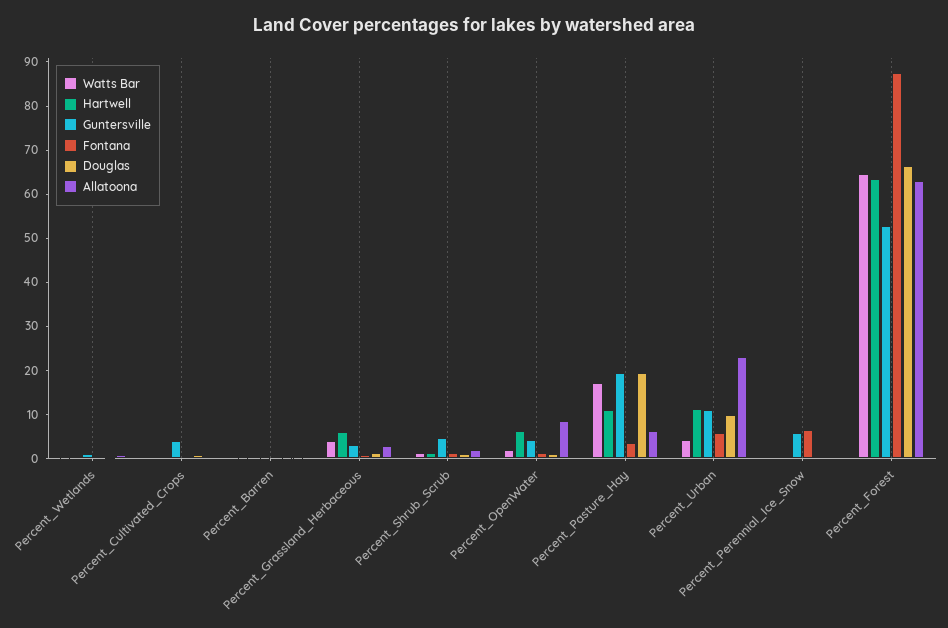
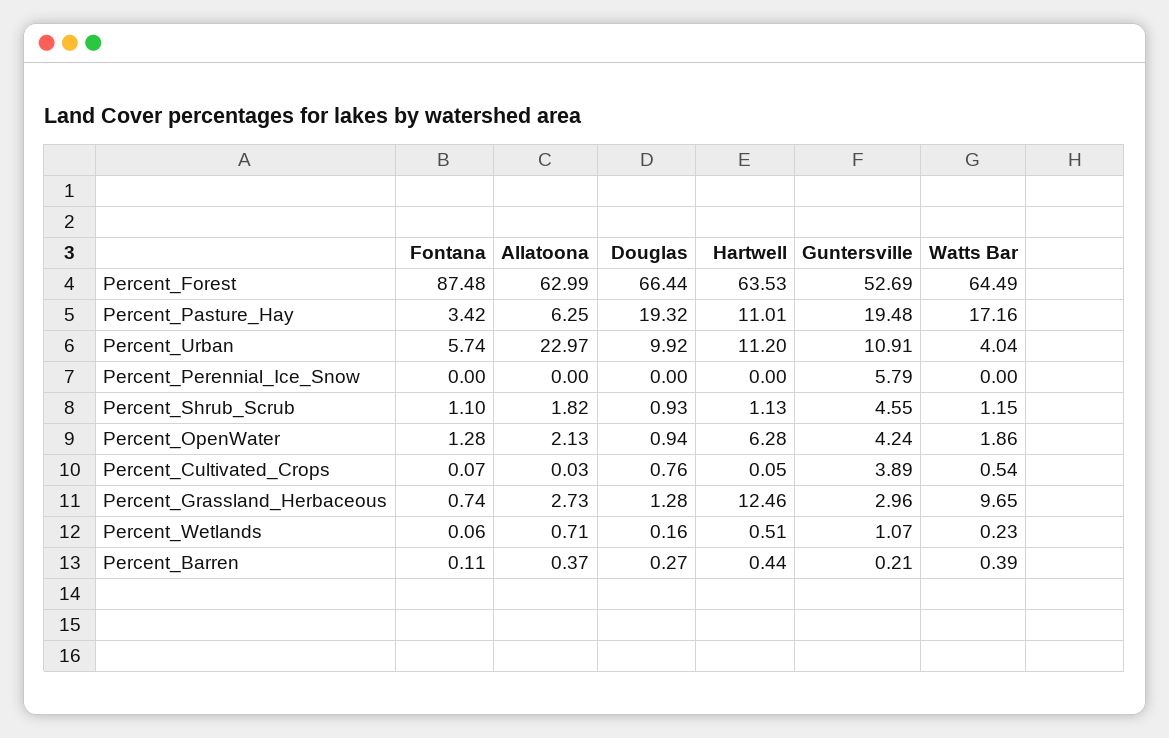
  {
    "Watts Bar": {
      "Percent_Wetlands": 0.23,
      "Percent_Cultivated_Crops": 0.54,
      "Percent_Barren": 0.39,
-     "Percent_Grassland_Herbaceous": 4,
+     "Percent_Grassland_Herbaceous": 9.65,
      "Percent_Shrub_Scrub": 1.15,
      "Percent_OpenWater": 1.86,
      "Percent_Pasture_Hay": 17.16,
      "Percent_Urban": 4.04,
      "Percent_Perennial_Ice_Snow": 0,
      "Percent_Forest": 64.49
    },
    "Hartwell": {
      "Percent_Wetlands": 0.51,
      "Percent_Cultivated_Crops": 0.05,
      "Percent_Barren": 0.44,
-     "Percent_Grassland_Herbaceous": 6,
+     "Percent_Grassland_Herbaceous": 12.46,
      "Percent_Shrub_Scrub": 1.13,
      "Percent_OpenWater": 6.28,
      "Percent_Pasture_Hay": 11.01,
      "Percent_Urban": 11.2,
      "Percent_Perennial_Ice_Snow": 0,
      "Percent_Forest": 63.53
    },
    "Guntersville": {
      "Percent_Wetlands": 1.07,
      "Percent_Cultivated_Crops": 3.89,
      "Percent_Barren": 0.21,
      "Percent_Grassland_Herbaceous": 2.96,
      "Percent_Shrub_Scrub": 4.55,
      "Percent_OpenWater": 4.24,
      "Percent_Pasture_Hay": 19.48,
      "Percent_Urban": 10.91,
      "Percent_Perennial_Ice_Snow": 5.79,
      "Percent_Forest": 52.69
    },
    "Fontana": {
      "Percent_Wetlands": 0.06,
      "Percent_Cultivated_Crops": 0.07,
      "Percent_Barren": 0.11,
      "Percent_Grassland_Herbaceous": 0.74,
      "Percent_Shrub_Scrub": 1.1,
      "Percent_OpenWater": 1.28,
      "Percent_Pasture_Hay": 3.42,
      "Percent_Urban": 5.74,
-     "Percent_Perennial_Ice_Snow": 6,
+     "Percent_Perennial_Ice_Snow": 0,
      "Percent_Forest": 87.48
    },
    "Douglas": {
      "Percent_Wetlands": 0.16,
      "Percent_Cultivated_Crops": 0.76,
      "Percent_Barren": 0.27,
      "Percent_Grassland_Herbaceous": 1.28,
      "Percent_Shrub_Scrub": 0.93,
      "Percent_OpenWater": 0.94,
      "Percent_Pasture_Hay": 19.32,
      "Percent_Urban": 9.92,
      "Percent_Perennial_Ice_Snow": 0,
      "Percent_Forest": 66.44
    },
    "Allatoona": {
      "Percent_Wetlands": 0.71,
      "Percent_Cultivated_Crops": 0.03,
      "Percent_Barren": 0.37,
      "Percent_Grassland_Herbaceous": 2.73,
      "Percent_Shrub_Scrub": 1.82,
-     "Percent_OpenWater": 8,
+     "Percent_OpenWater": 2.13,
      "Percent_Pasture_Hay": 6.25,
      "Percent_Urban": 22.97,
      "Percent_Perennial_Ice_Snow": 0,
      "Percent_Forest": 62.99
    }
  }

